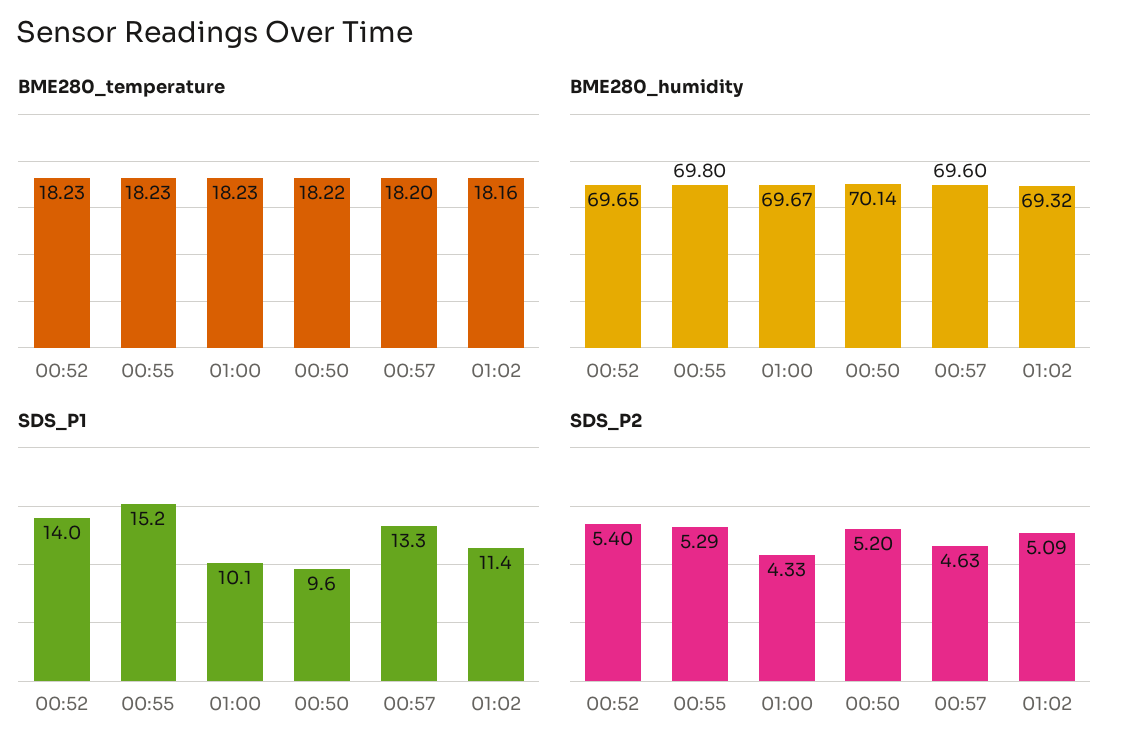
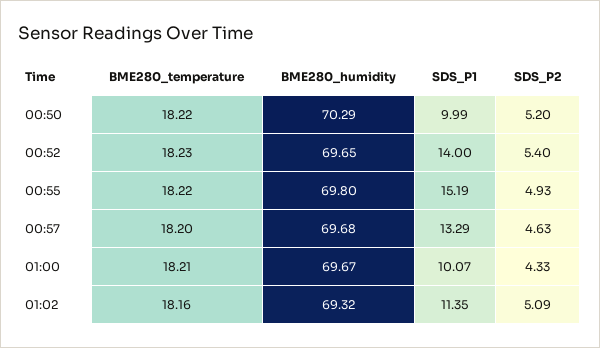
  {
    "BME280_temperature": {
      "00:52": 18.23,
-     "00:55": 18.23,
+     "00:55": 18.22,
-     "01:00": 18.23,
+     "01:00": 18.21,
      "00:50": 18.22,
      "00:57": 18.2,
      "01:02": 18.16
    },
    "BME280_humidity": {
      "00:52": 69.65,
      "00:55": 69.8,
      "01:00": 69.67,
-     "00:50": 70.14,
+     "00:50": 70.29,
-     "00:57": 69.6,
+     "00:57": 69.68,
      "01:02": 69.32
    },
    "SDS_P1": {
      "00:52": 14,
      "00:55": 15.19,
      "01:00": 10.07,
-     "00:50": 9.6,
+     "00:50": 9.99,
      "00:57": 13.29,
      "01:02": 11.35
    },
    "SDS_P2": {
      "00:52": 5.4,
-     "00:55": 5.29,
+     "00:55": 4.93,
      "01:00": 4.33,
      "00:50": 5.2,
      "00:57": 4.63,
      "01:02": 5.09
    }
  }

